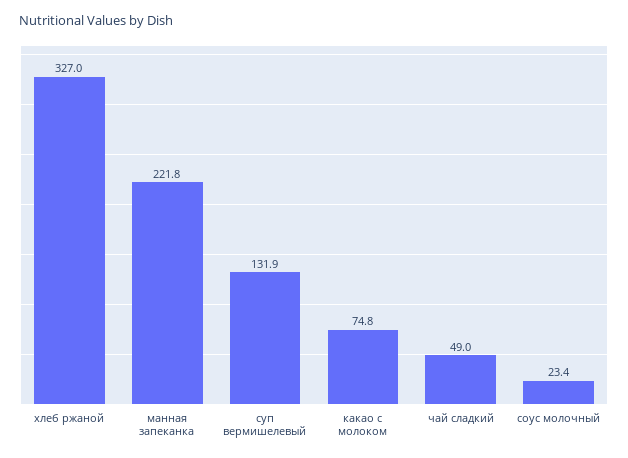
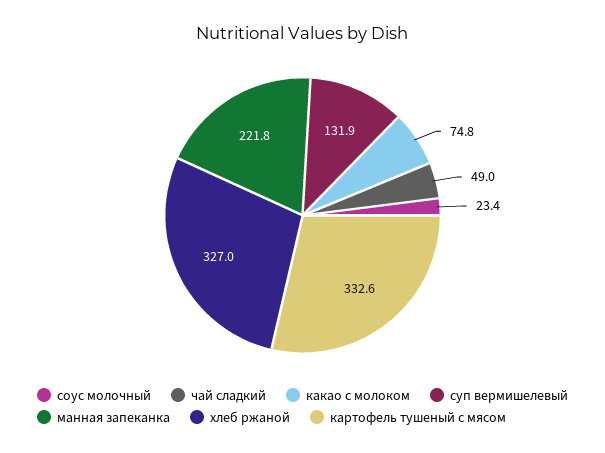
  {
    "хлеб ржаной": 327,
    "манная запеканка": 221.8,
    "суп вермишелевый": 131.9,
    "какао с молоком": 74.8,
    "чай сладкий": 49,
-   "соус молочный": 23.4
+   "соус молочный": 23.4,
+   "картофель тушеный с мясом": 332.6
  }

